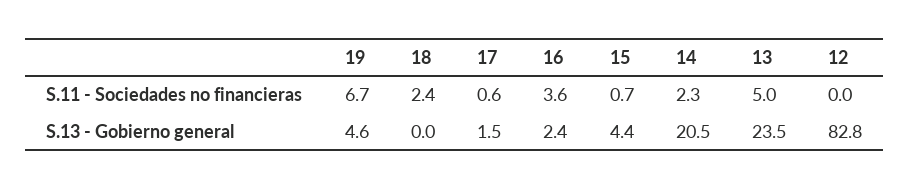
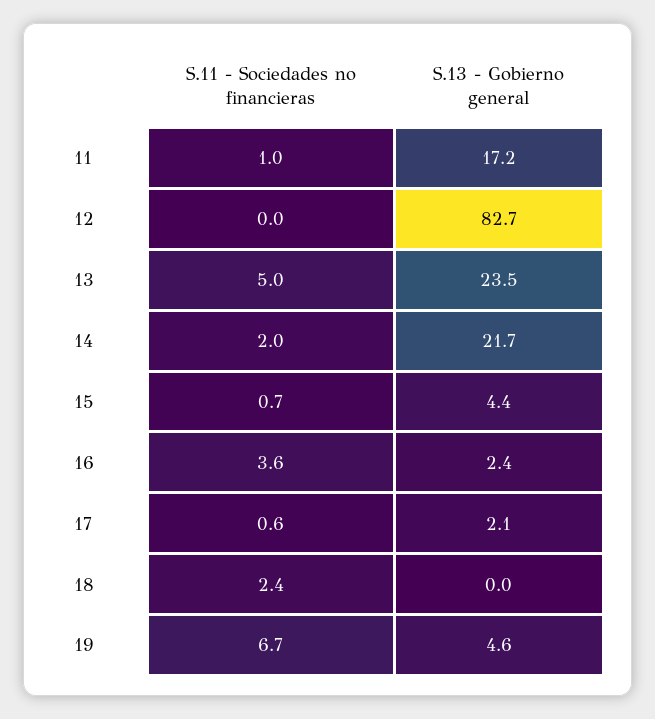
  {
    "19": {
      "S.11 - Sociedades no financieras": 6.7,
      "S.13 - Gobierno general": 4.6
    },
    "18": {
      "S.11 - Sociedades no financieras": 2.4,
      "S.13 - Gobierno general": 0
    },
    "17": {
      "S.11 - Sociedades no financieras": 0.6,
-     "S.13 - Gobierno general": 1.5
+     "S.13 - Gobierno general": 2.1
    },
    "16": {
      "S.11 - Sociedades no financieras": 3.6,
      "S.13 - Gobierno general": 2.4
    },
    "15": {
      "S.11 - Sociedades no financieras": 0.7,
      "S.13 - Gobierno general": 4.4
    },
    "14": {
-     "S.11 - Sociedades no financieras": 2.3,
+     "S.11 - Sociedades no financieras": 2,
-     "S.13 - Gobierno general": 20.5
+     "S.13 - Gobierno general": 21.7
    },
    "13": {
      "S.11 - Sociedades no financieras": 5,
      "S.13 - Gobierno general": 23.5
    },
    "12": {
      "S.11 - Sociedades no financieras": 0,
-     "S.13 - Gobierno general": 82.8
+     "S.13 - Gobierno general": 82.7
-   }
+   },
+   "11": {
+     "S.11 - Sociedades no financieras": 1,
+     "S.13 - Gobierno general": 17.2
+   }
  }

